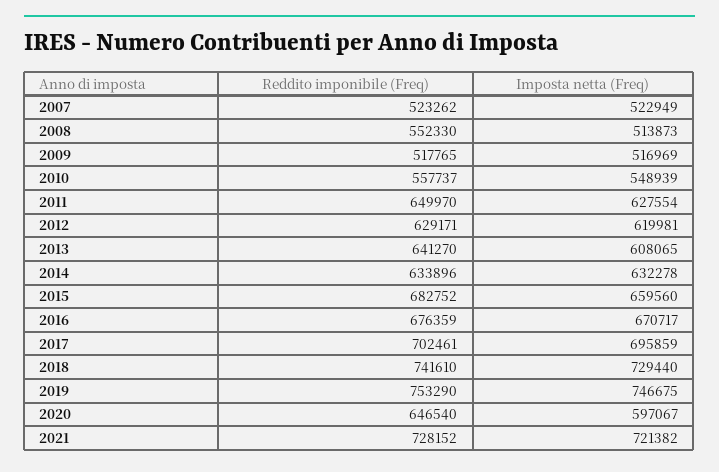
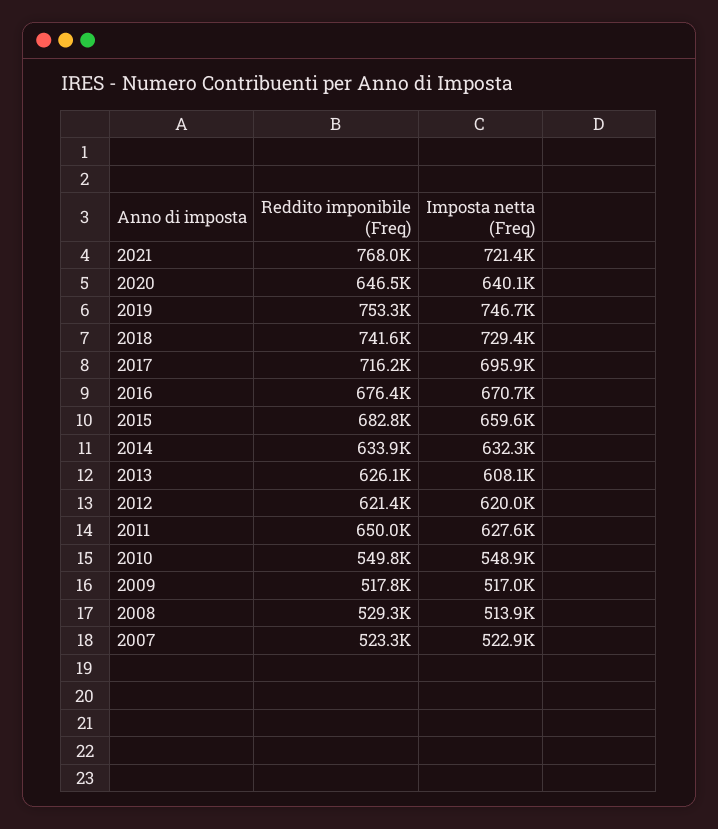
  {
    "Reddito imponibile (Freq)": {
      "2007": 523262,
-     "2008": 552330,
+     "2008": 529300,
      "2009": 517765,
-     "2010": 557737,
+     "2010": 549800,
      "2011": 649970,
-     "2012": 629171,
+     "2012": 621400,
-     "2013": 641270,
+     "2013": 626100,
      "2014": 633896,
      "2015": 682752,
      "2016": 676359,
-     "2017": 702461,
+     "2017": 716200,
      "2018": 741610,
      "2019": 753290,
      "2020": 646540,
-     "2021": 728152
+     "2021": 768000
    },
    "Imposta netta (Freq)": {
      "2007": 522949,
      "2008": 513873,
      "2009": 516969,
      "2010": 548939,
      "2011": 627554,
      "2012": 619981,
      "2013": 608065,
      "2014": 632278,
      "2015": 659560,
      "2016": 670717,
      "2017": 695859,
      "2018": 729440,
      "2019": 746675,
-     "2020": 597067,
+     "2020": 640100,
      "2021": 721382
    }
  }

